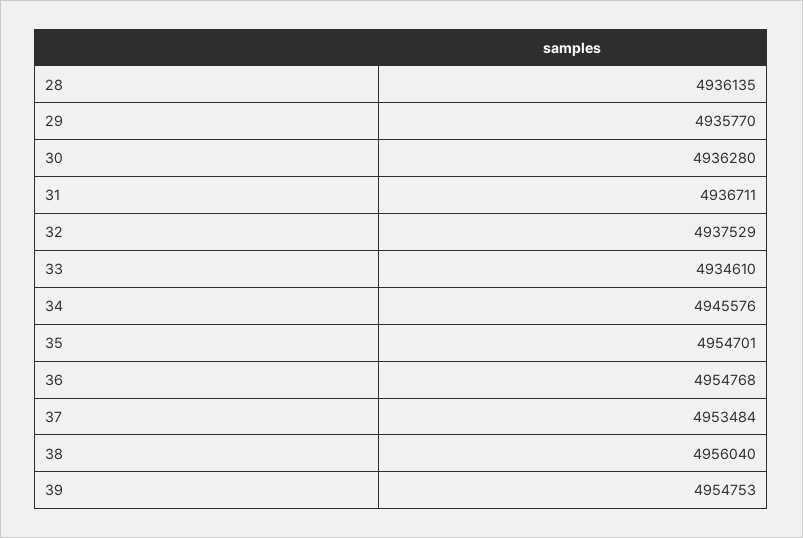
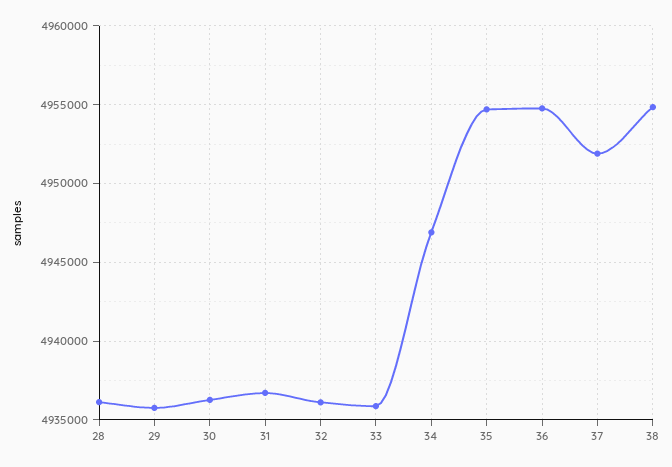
  {
    "28": 4936135,
    "29": 4935770,
    "30": 4936280,
    "31": 4936711,
-   "32": 4937529,
+   "32": 4936000,
-   "33": 4934610,
+   "33": 4936000,
-   "34": 4945576,
+   "34": 4947000,
    "35": 4954701,
    "36": 4954768,
-   "37": 4953484,
+   "37": 4952000,
-   "38": 4956040,
+   "38": 4955000
-   "39": 4954753
  }

